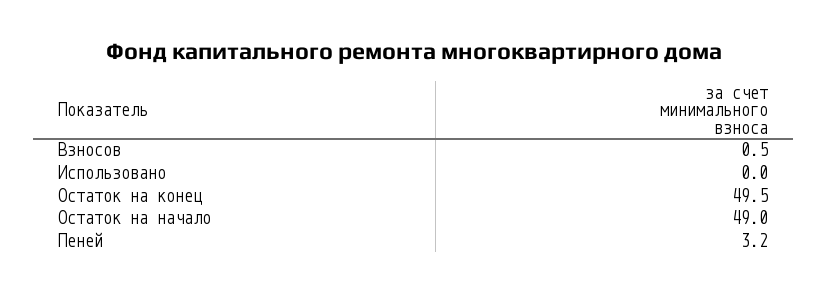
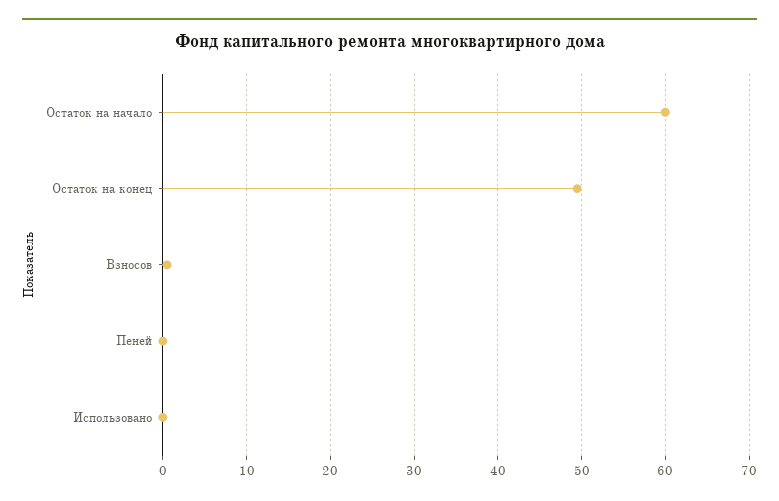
  {
    "Взносов": 0.5,
    "Использовано": 0,
    "Остаток на конец": 49.5,
-   "Остаток на начало": 49,
+   "Остаток на начало": 60,
-   "Пеней": 3.2
+   "Пеней": 0
  }

